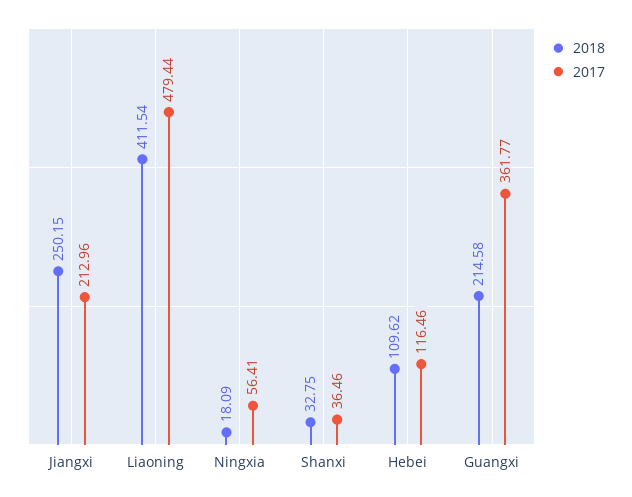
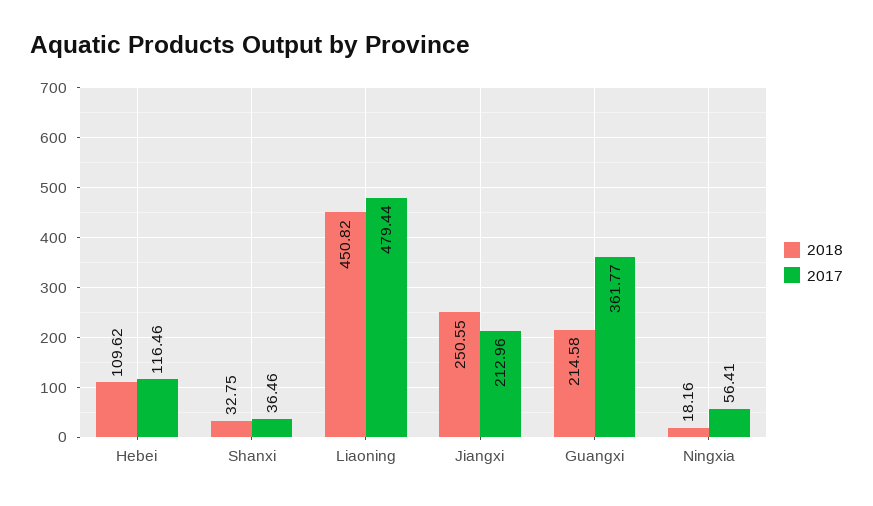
  {
    "2018": {
-     "Jiangxi": 250.15,
+     "Jiangxi": 250.55,
-     "Liaoning": 411.54,
+     "Liaoning": 450.82,
-     "Ningxia": 18.09,
+     "Ningxia": 18.16,
      "Shanxi": 32.75,
      "Hebei": 109.62,
      "Guangxi": 214.58
    },
    "2017": {
      "Jiangxi": 212.96,
      "Liaoning": 479.44,
      "Ningxia": 56.41,
      "Shanxi": 36.46,
      "Hebei": 116.46,
      "Guangxi": 361.77
    }
  }

